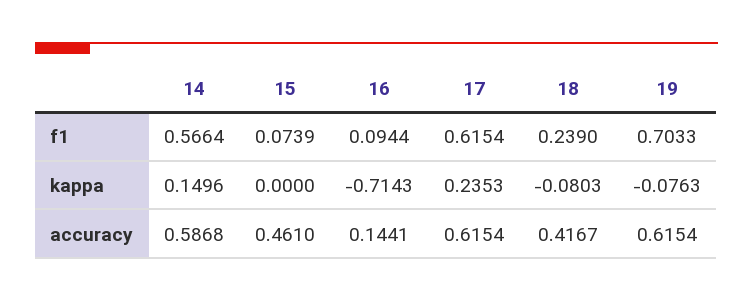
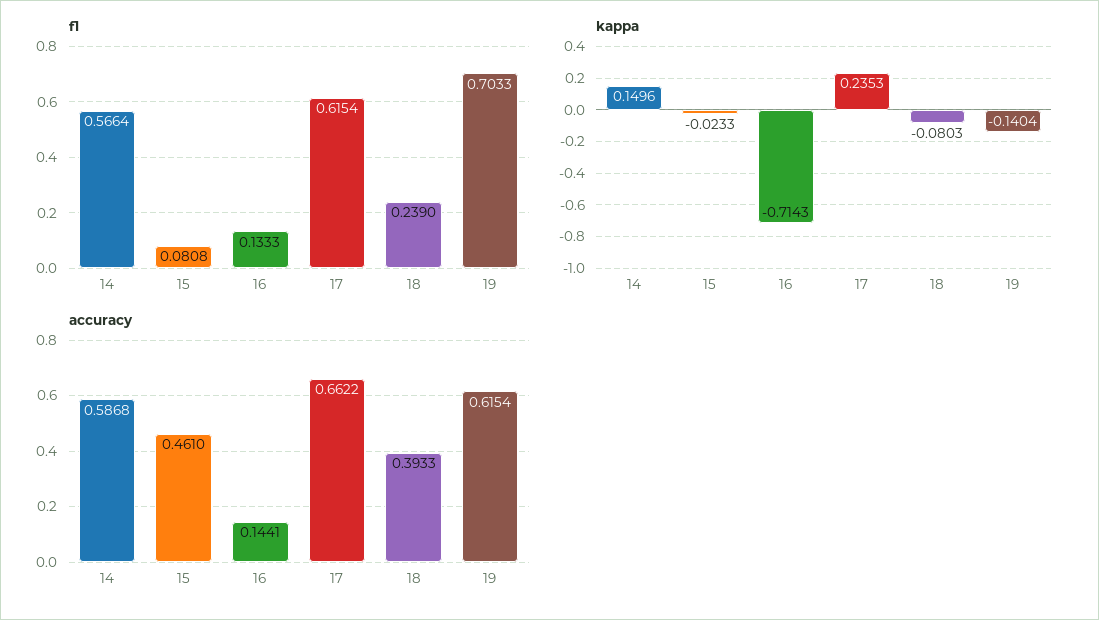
  {
    "f1": {
      "14": 0.5664,
-     "15": 0.0739,
+     "15": 0.0808,
-     "16": 0.0944,
+     "16": 0.1333,
      "17": 0.6154,
      "18": 0.239,
      "19": 0.7033
    },
    "kappa": {
      "14": 0.1496,
-     "15": 0,
+     "15": -0.0233,
      "16": -0.7143,
      "17": 0.2353,
      "18": -0.0803,
-     "19": -0.0763
+     "19": -0.1404
    },
    "accuracy": {
      "14": 0.5868,
      "15": 0.461,
      "16": 0.1441,
-     "17": 0.6154,
+     "17": 0.6622,
-     "18": 0.4167,
+     "18": 0.3933,
      "19": 0.6154
    }
  }

